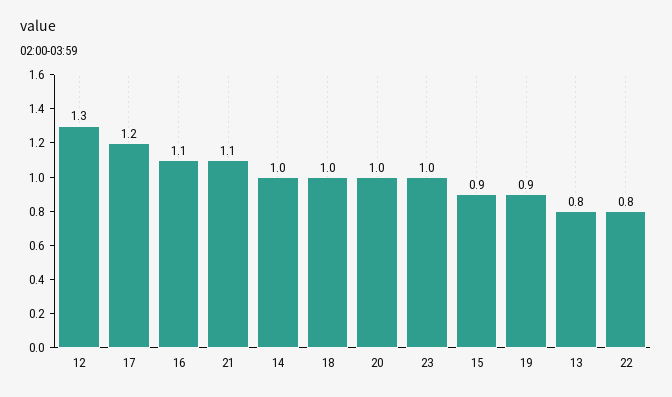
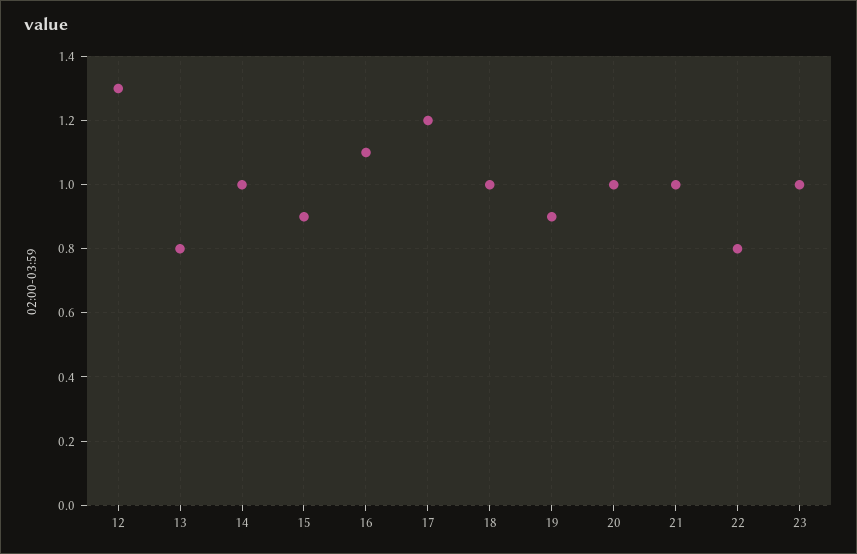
  {
    "12": 1.3,
    "17": 1.2,
    "16": 1.1,
-   "21": 1.1,
+   "21": 1,
    "14": 1,
    "18": 1,
    "20": 1,
    "23": 1,
    "15": 0.9,
    "19": 0.9,
    "13": 0.8,
    "22": 0.8
  }

